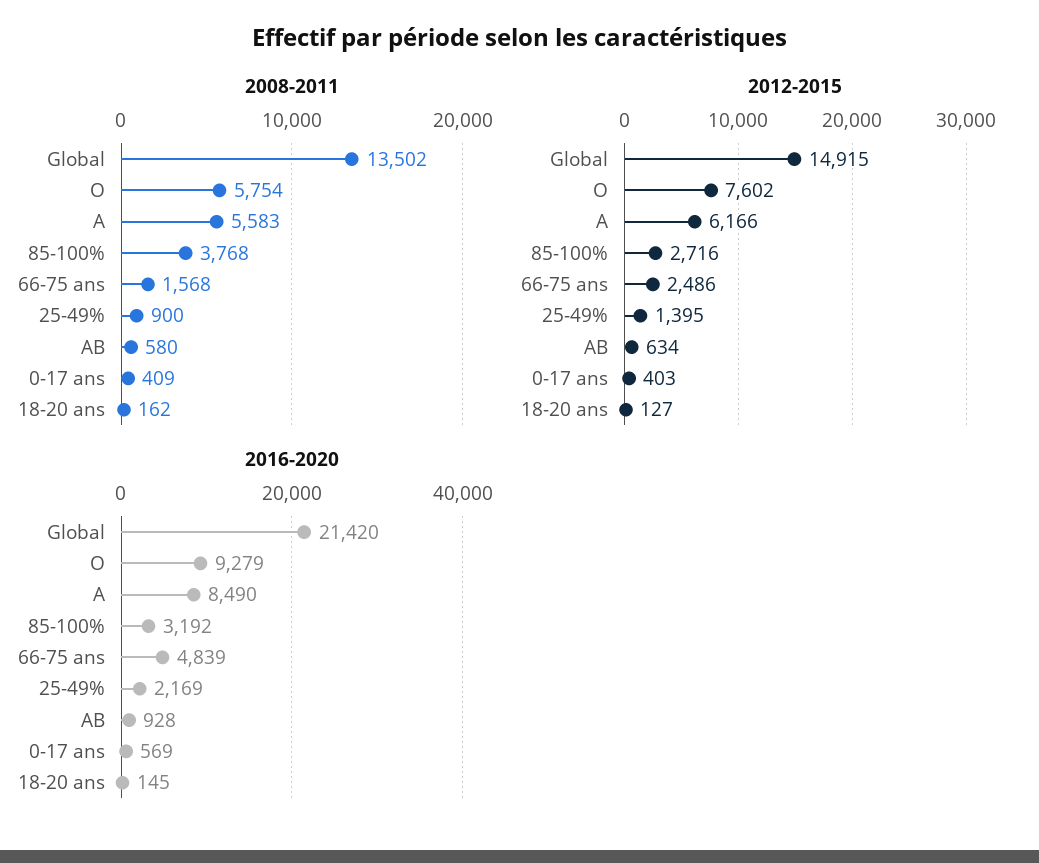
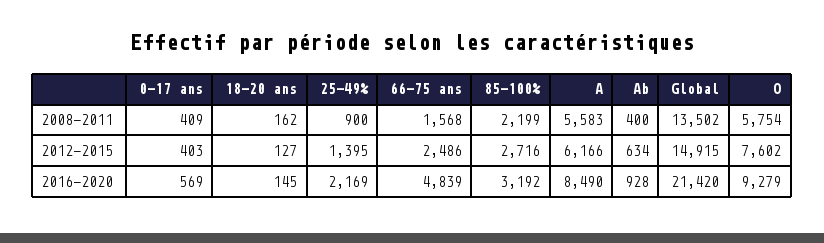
  {
    "2008-2011": {
      "Global": 13502,
      "O": 5754,
      "A": 5583,
-     "85-100%": 3768,
+     "85-100%": 2199,
      "66-75 ans": 1568,
      "25-49%": 900,
-     "AB": 580,
+     "AB": 400,
      "0-17 ans": 409,
      "18-20 ans": 162
    },
    "2012-2015": {
      "Global": 14915,
      "O": 7602,
      "A": 6166,
      "85-100%": 2716,
      "66-75 ans": 2486,
      "25-49%": 1395,
      "AB": 634,
      "0-17 ans": 403,
      "18-20 ans": 127
    },
    "2016-2020": {
      "Global": 21420,
      "O": 9279,
      "A": 8490,
      "85-100%": 3192,
      "66-75 ans": 4839,
      "25-49%": 2169,
      "AB": 928,
      "0-17 ans": 569,
      "18-20 ans": 145
    }
  }

